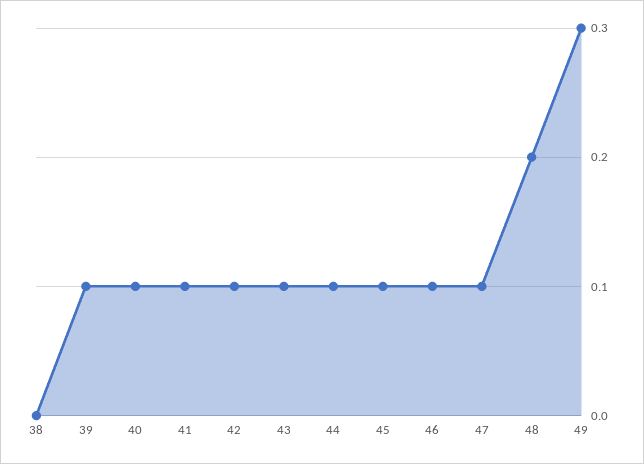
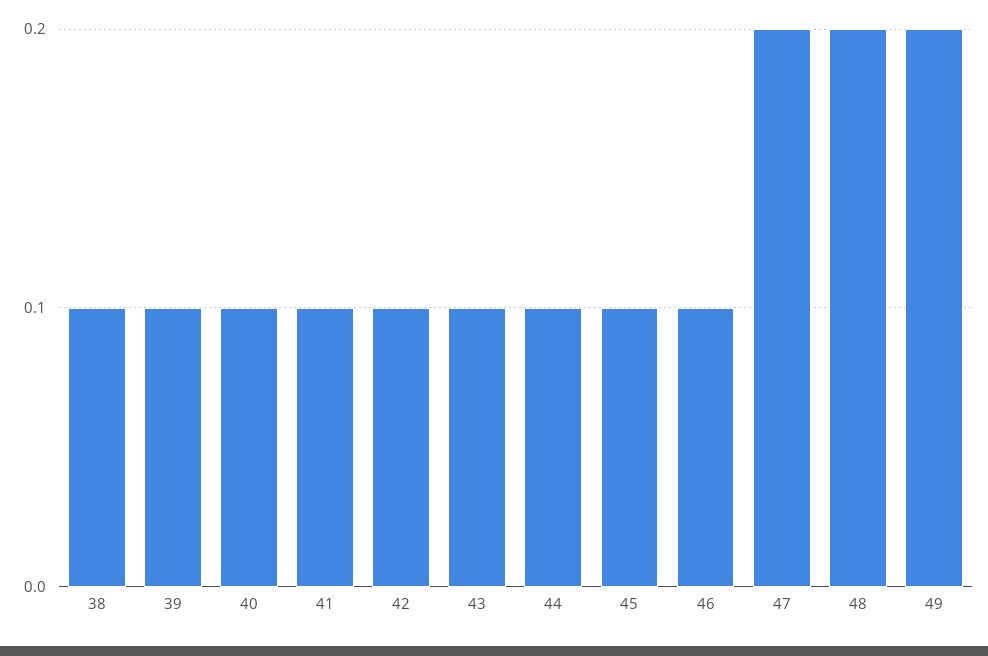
  {
-   "38": 0,
+   "38": 0.1,
    "39": 0.1,
    "40": 0.1,
    "41": 0.1,
    "42": 0.1,
    "43": 0.1,
    "44": 0.1,
    "45": 0.1,
    "46": 0.1,
-   "47": 0.1,
+   "47": 0.2,
    "48": 0.2,
-   "49": 0.3
+   "49": 0.2
  }

